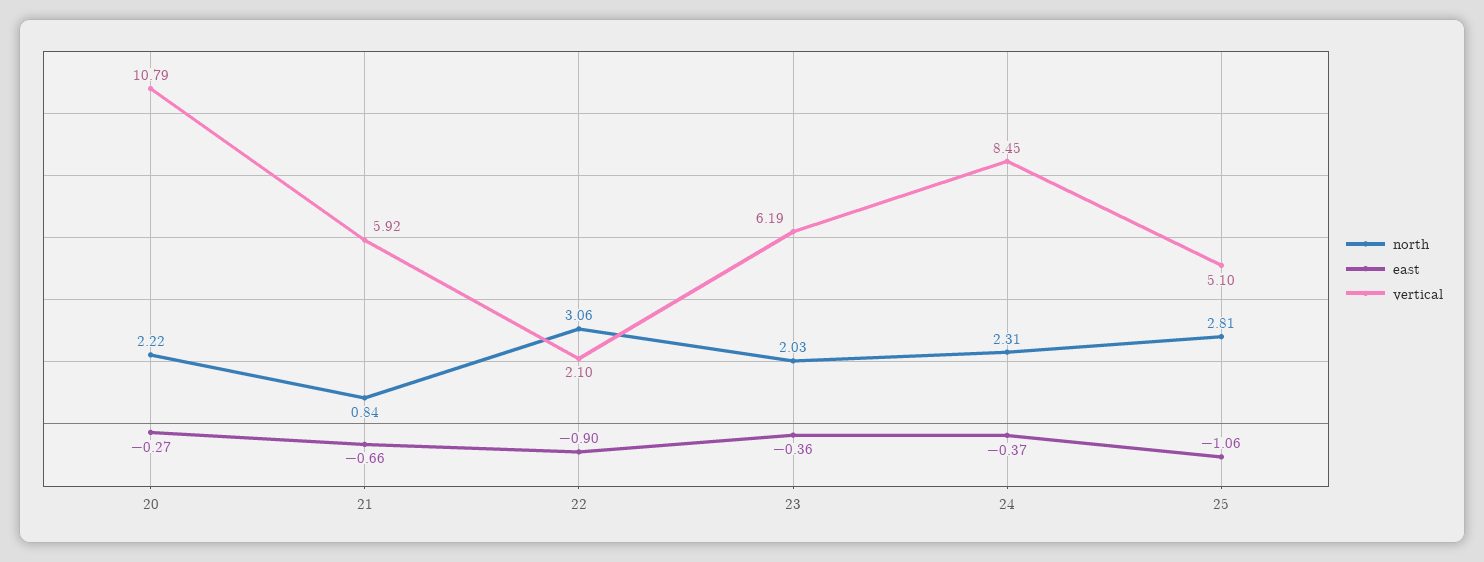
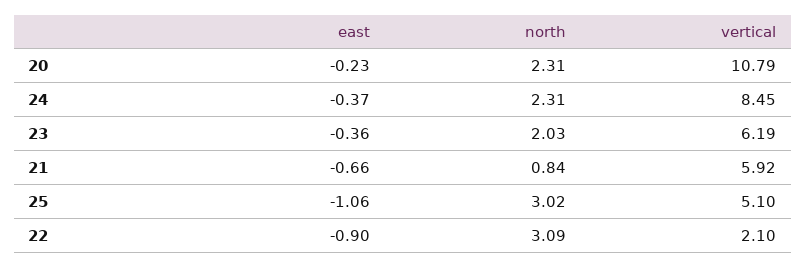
  {
    "north": {
-     "20": 2.22,
+     "20": 2.31,
      "21": 0.84,
-     "22": 3.06,
+     "22": 3.09,
      "23": 2.03,
      "24": 2.31,
-     "25": 2.81
+     "25": 3.02
    },
    "east": {
-     "20": -0.27,
+     "20": -0.23,
      "21": -0.66,
      "22": -0.9,
      "23": -0.36,
      "24": -0.37,
      "25": -1.06
    },
    "vertical": {
      "20": 10.79,
      "21": 5.92,
      "22": 2.1,
      "23": 6.19,
      "24": 8.45,
      "25": 5.1
    }
  }

